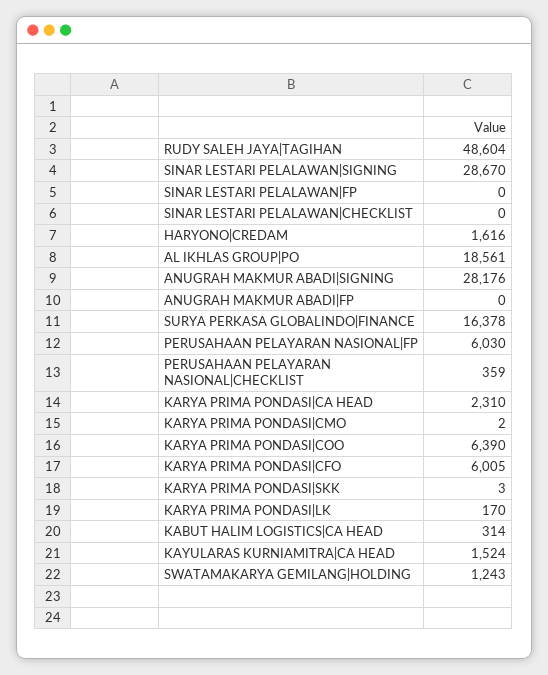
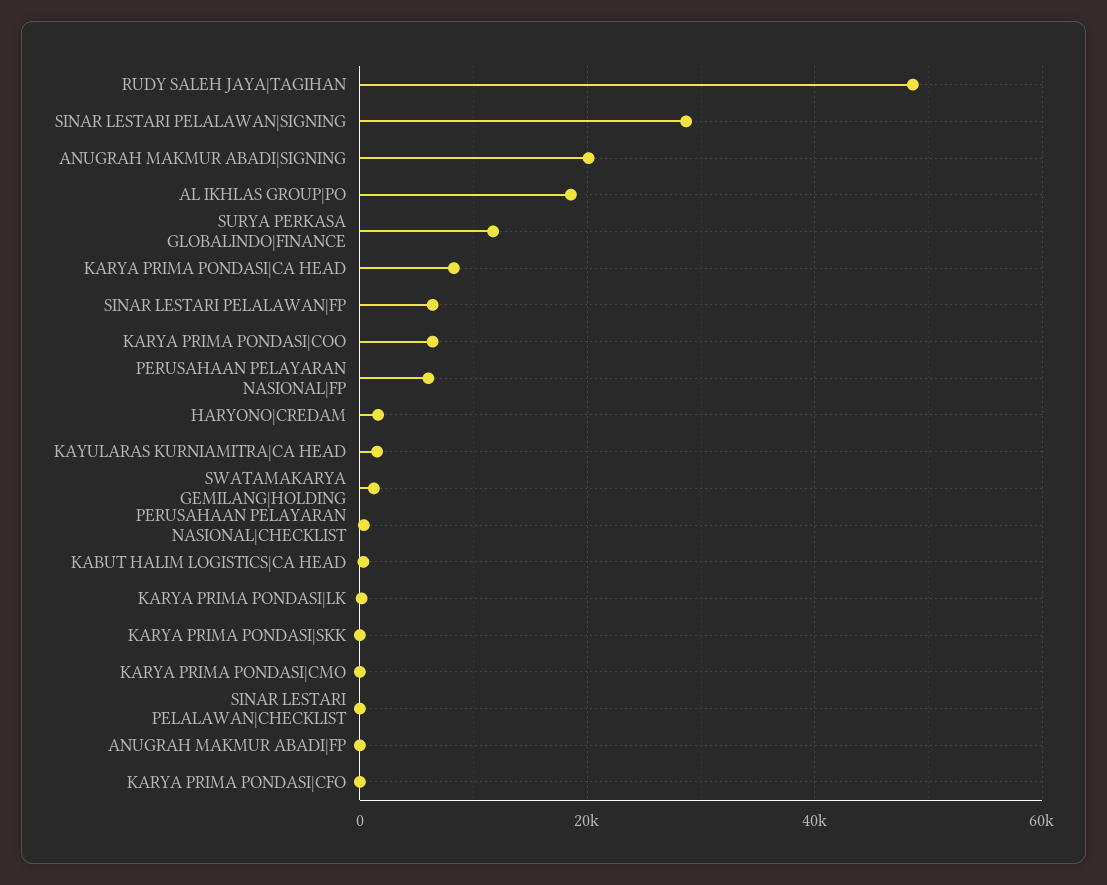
  {
    "RUDY SALEH JAYA|TAGIHAN": 48604,
    "SINAR LESTARI PELALAWAN|SIGNING": 28670,
-   "SINAR LESTARI PELALAWAN|FP": 0,
+   "SINAR LESTARI PELALAWAN|FP": 6000,
    "SINAR LESTARI PELALAWAN|CHECKLIST": 0,
    "HARYONO|CREDAM": 1616,
    "AL IKHLAS GROUP|PO": 18561,
-   "ANUGRAH MAKMUR ABADI|SIGNING": 28176,
+   "ANUGRAH MAKMUR ABADI|SIGNING": 20000,
    "ANUGRAH MAKMUR ABADI|FP": 0,
-   "SURYA PERKASA GLOBALINDO|FINANCE": 16378,
+   "SURYA PERKASA GLOBALINDO|FINANCE": 12000,
    "PERUSAHAAN PELAYARAN NASIONAL|FP": 6030,
    "PERUSAHAAN PELAYARAN NASIONAL|CHECKLIST": 359,
-   "KARYA PRIMA PONDASI|CA HEAD": 2310,
+   "KARYA PRIMA PONDASI|CA HEAD": 8000,
    "KARYA PRIMA PONDASI|CMO": 2,
    "KARYA PRIMA PONDASI|COO": 6390,
-   "KARYA PRIMA PONDASI|CFO": 6005,
+   "KARYA PRIMA PONDASI|CFO": 0,
    "KARYA PRIMA PONDASI|SKK": 3,
    "KARYA PRIMA PONDASI|LK": 170,
    "KABUT HALIM LOGISTICS|CA HEAD": 314,
    "KAYULARAS KURNIAMITRA|CA HEAD": 1524,
    "SWATAMAKARYA GEMILANG|HOLDING": 1243
  }

